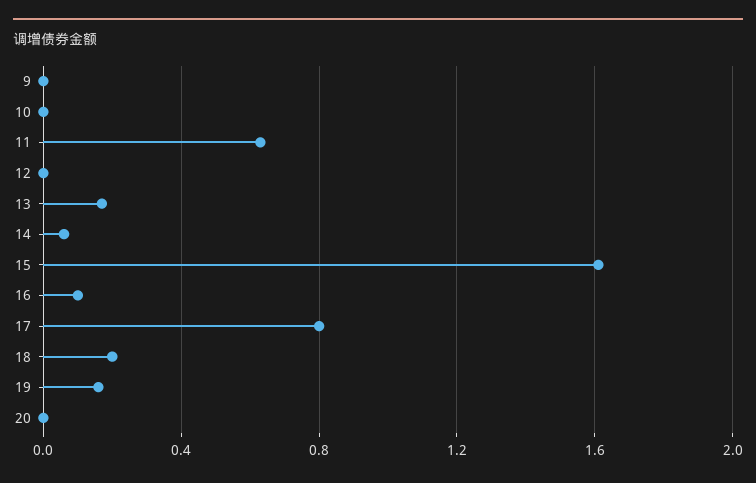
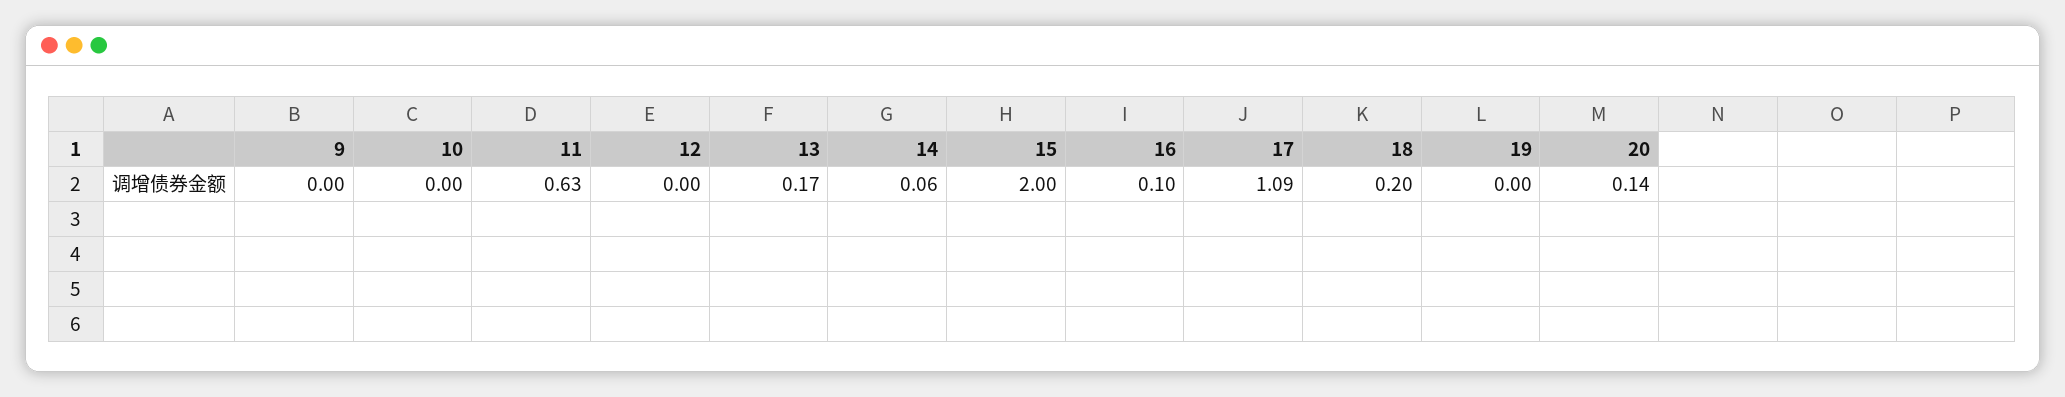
  {
    "9": 0,
    "10": 0,
    "11": 0.63,
    "12": 0,
    "13": 0.17,
    "14": 0.06,
-   "15": 1.6,
+   "15": 2,
    "16": 0.1,
-   "17": 0.8,
+   "17": 1.09,
    "18": 0.2,
-   "19": 0.15,
+   "19": 0,
-   "20": 0
+   "20": 0.14
  }

